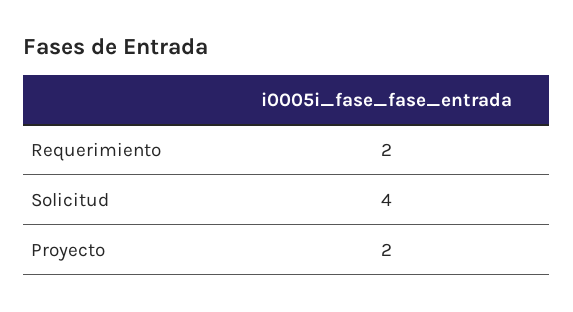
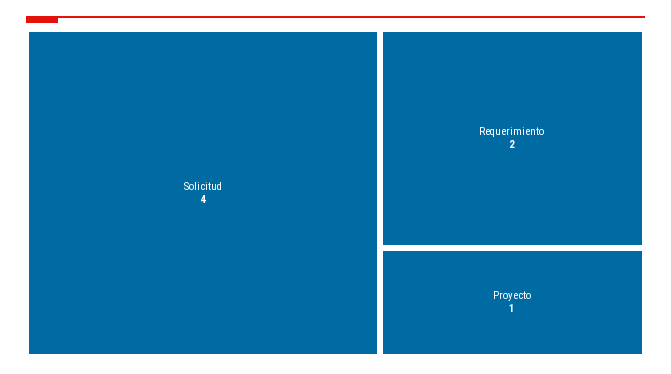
  {
    "Requerimiento": 2,
    "Solicitud": 4,
-   "Proyecto": 2
+   "Proyecto": 1
  }

